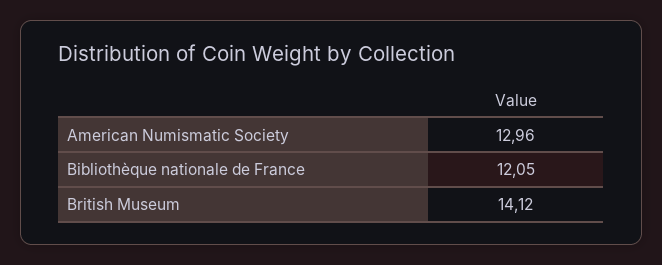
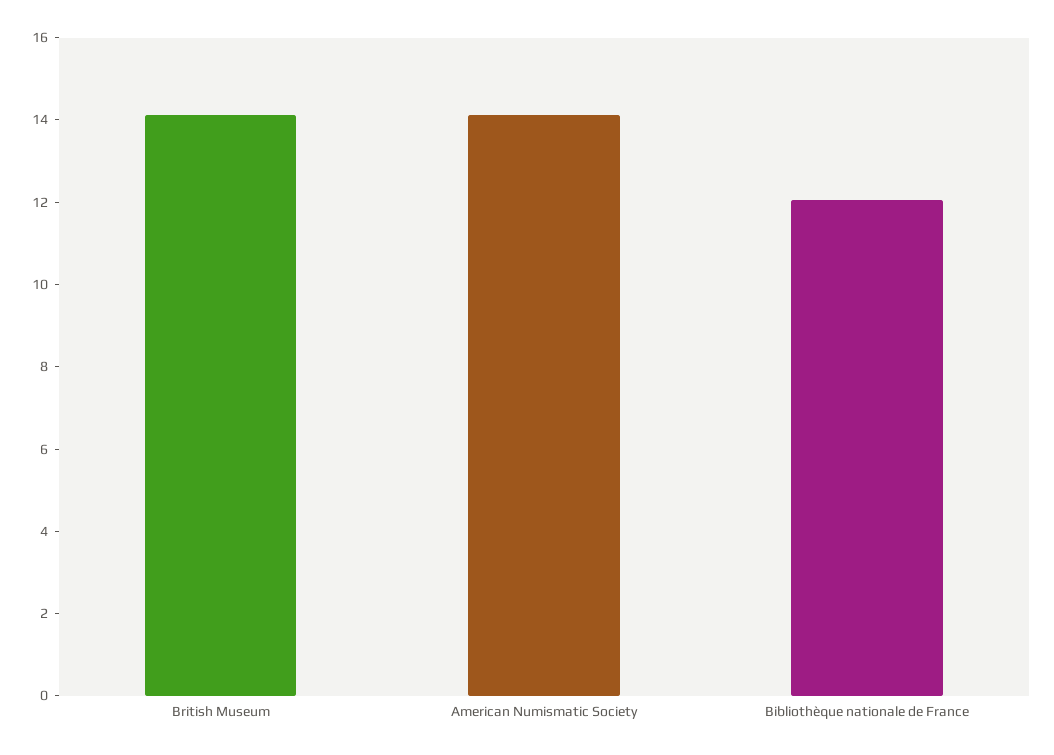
  {
-   "American Numismatic Society": 12.96,
+   "American Numismatic Society": 14,
    "Bibliothèque nationale de France": 12.05,
    "British Museum": 14.12
  }

